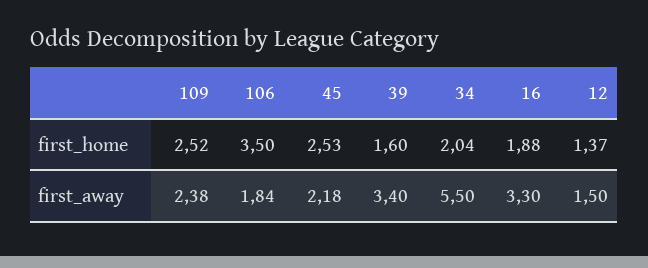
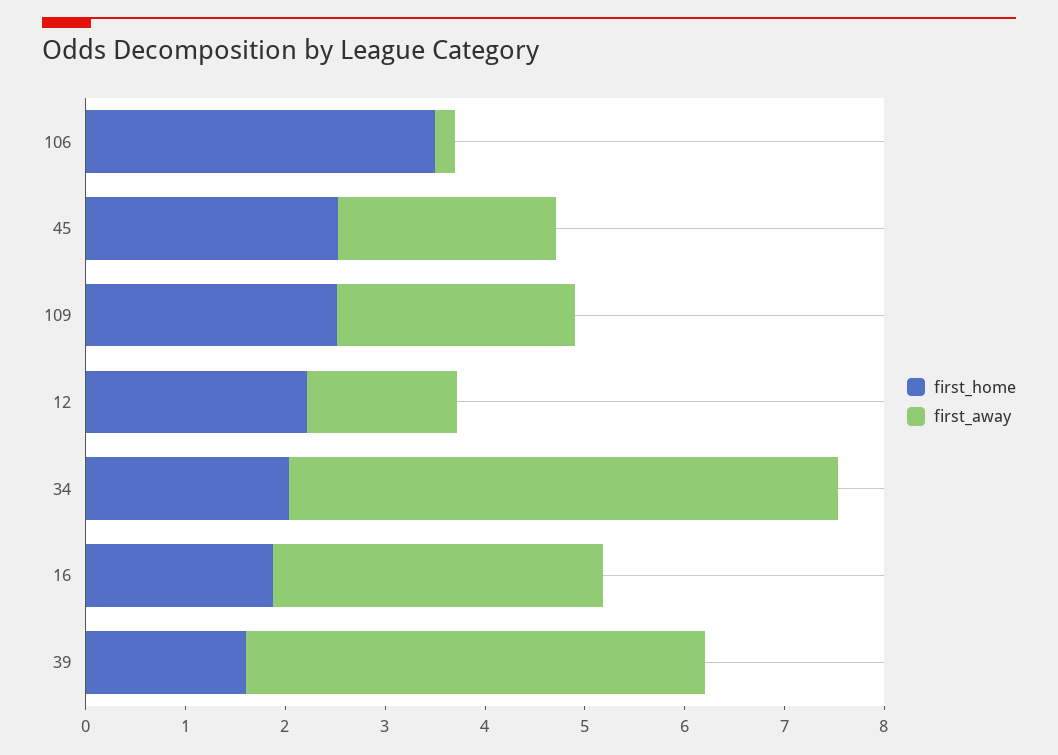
  {
    "first_home": {
      "109": 2.52,
      "106": 3.5,
      "45": 2.53,
      "39": 1.6,
      "34": 2.04,
      "16": 1.88,
-     "12": 1.37
+     "12": 2.2
    },
    "first_away": {
      "109": 2.38,
-     "106": 1.84,
+     "106": 0.2,
      "45": 2.18,
-     "39": 3.4,
+     "39": 4.6,
      "34": 5.5,
      "16": 3.3,
      "12": 1.5
    }
  }

